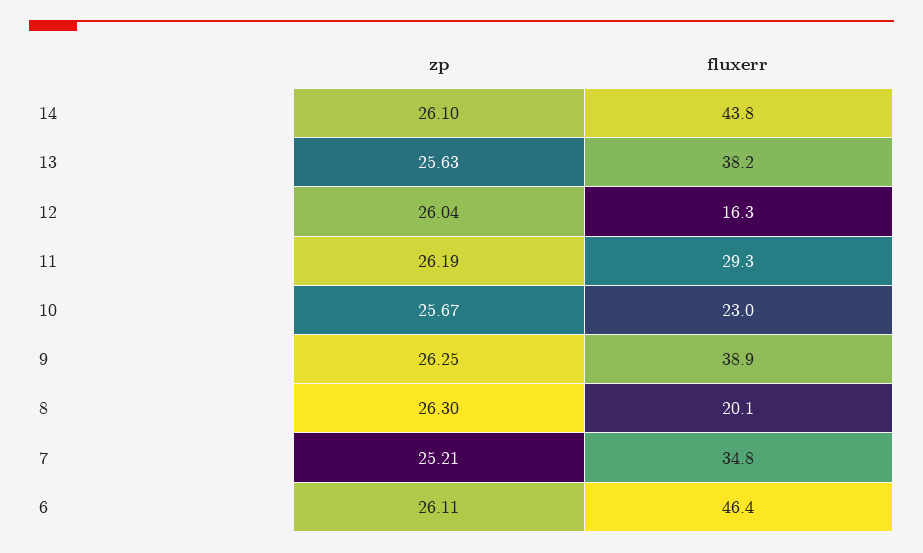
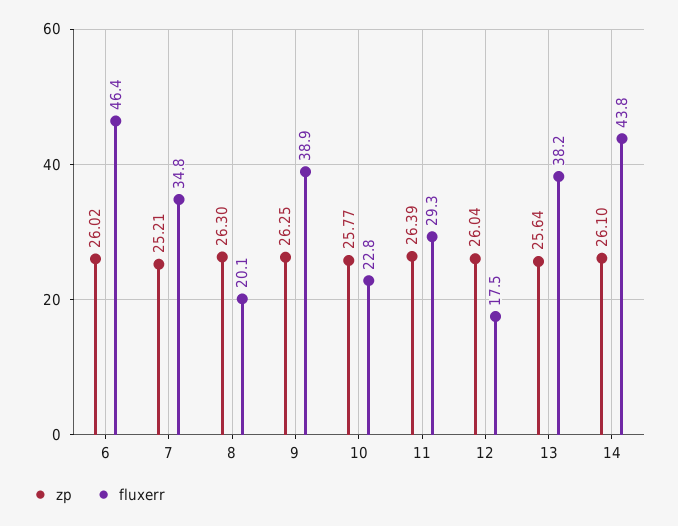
  {
    "zp": {
      "14": 26.1,
-     "13": 25.63,
+     "13": 25.64,
      "12": 26.04,
-     "11": 26.19,
+     "11": 26.39,
-     "10": 25.67,
+     "10": 25.77,
      "9": 26.25,
      "8": 26.3,
      "7": 25.21,
-     "6": 26.11
+     "6": 26.02
    },
    "fluxerr": {
      "14": 43.8,
      "13": 38.2,
-     "12": 16.3,
+     "12": 17.5,
      "11": 29.3,
-     "10": 23,
+     "10": 22.8,
      "9": 38.9,
      "8": 20.1,
      "7": 34.8,
      "6": 46.4
    }
  }

